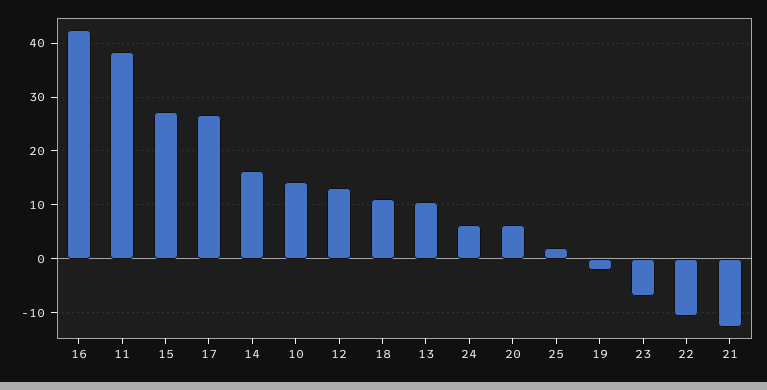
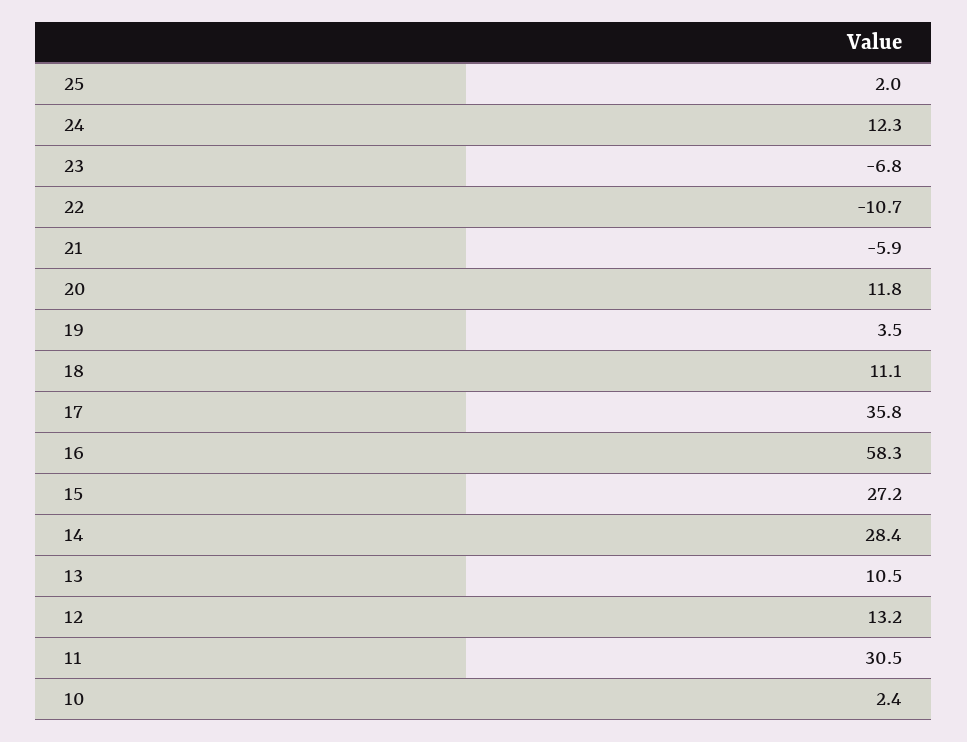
  {
-   "16": 42,
+   "16": 58.3,
-   "11": 38,
+   "11": 30.5,
    "15": 27.2,
-   "17": 26,
+   "17": 35.8,
-   "14": 16,
+   "14": 28.4,
-   "10": 14,
+   "10": 2.4,
    "12": 13.2,
    "18": 11.1,
    "13": 10.5,
-   "24": 6,
+   "24": 12.3,
-   "20": 6,
+   "20": 11.8,
    "25": 2,
-   "19": -2,
+   "19": 3.5,
    "23": -6.8,
    "22": -10.7,
-   "21": -12
+   "21": -5.9
  }

